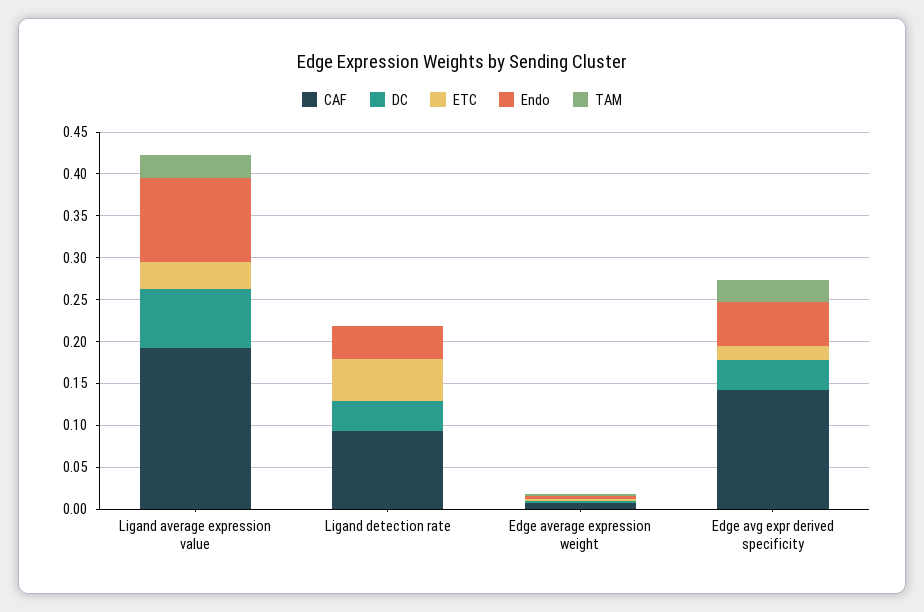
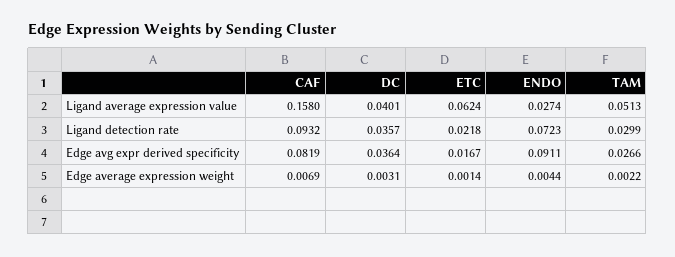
  {
    "CAF": {
-     "Ligand average expression value": 0.19,
+     "Ligand average expression value": 0.158,
      "Ligand detection rate": 0.0932,
      "Edge average expression weight": 0.0069,
-     "Edge avg expr derived specificity": 0.14
+     "Edge avg expr derived specificity": 0.0819
    },
    "DC": {
-     "Ligand average expression value": 0.07,
+     "Ligand average expression value": 0.0401,
      "Ligand detection rate": 0.0357,
      "Edge average expression weight": 0.0031,
      "Edge avg expr derived specificity": 0.0364
    },
    "ETC": {
-     "Ligand average expression value": 0.03,
+     "Ligand average expression value": 0.0624,
-     "Ligand detection rate": 0.05,
+     "Ligand detection rate": 0.0218,
      "Edge average expression weight": 0.0014,
      "Edge avg expr derived specificity": 0.0167
    },
    "Endo": {
-     "Ligand average expression value": 0.1,
+     "Ligand average expression value": 0.0274,
-     "Ligand detection rate": 0.04,
+     "Ligand detection rate": 0.0723,
      "Edge average expression weight": 0.0044,
-     "Edge avg expr derived specificity": 0.05
+     "Edge avg expr derived specificity": 0.0911
    },
    "TAM": {
-     "Ligand average expression value": 0.03,
+     "Ligand average expression value": 0.0513,
-     "Ligand detection rate": 0,
+     "Ligand detection rate": 0.0299,
      "Edge average expression weight": 0.0022,
      "Edge avg expr derived specificity": 0.0266
    }
  }

